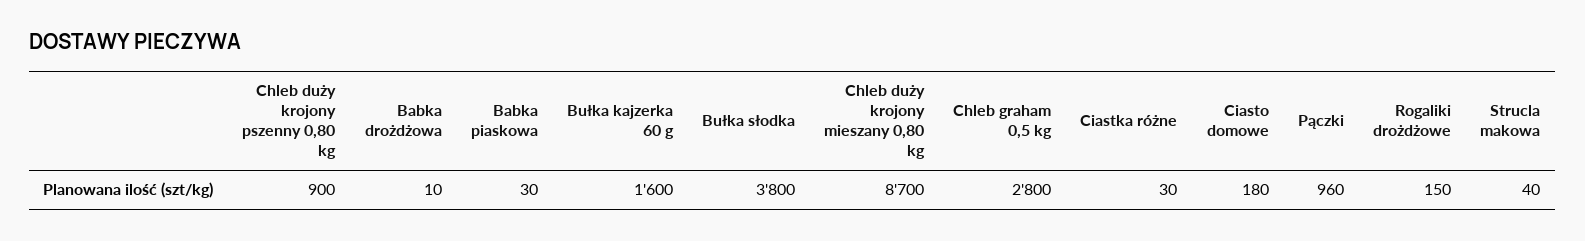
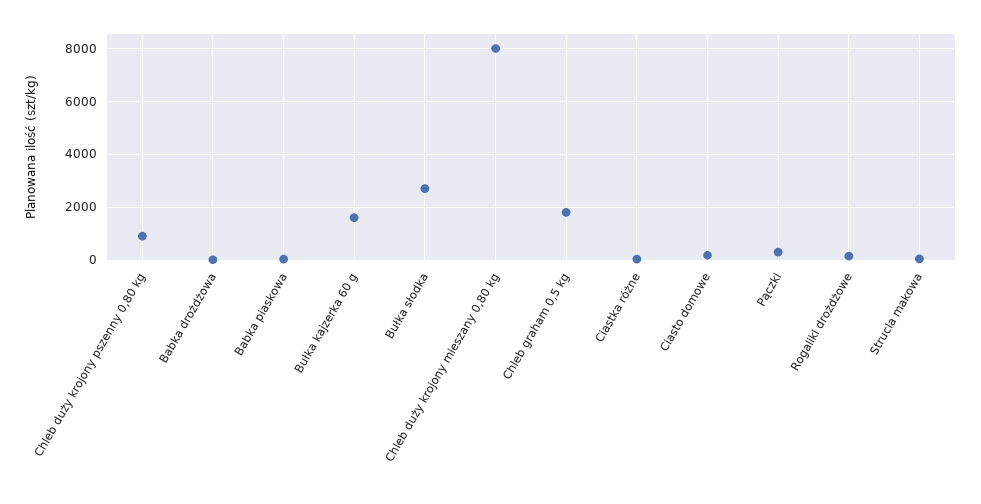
  {
    "Chleb duży krojony pszenny 0,80 kg": 900,
    "Babka drożdżowa": 10,
    "Babka piaskowa": 30,
    "Bułka kajzerka 60 g": 1600,
-   "Bułka słodka": 3800,
+   "Bułka słodka": 2750,
-   "Chleb duży krojony mieszany 0,80 kg": 8700,
+   "Chleb duży krojony mieszany 0,80 kg": 8000,
-   "Chleb graham 0,5 kg": 2800,
+   "Chleb graham 0,5 kg": 1750,
    "Ciastka różne": 30,
    "Ciasto domowe": 180,
-   "Pączki": 960,
+   "Pączki": 250,
    "Rogaliki drożdżowe": 150,
    "Strucla makowa": 40
  }

